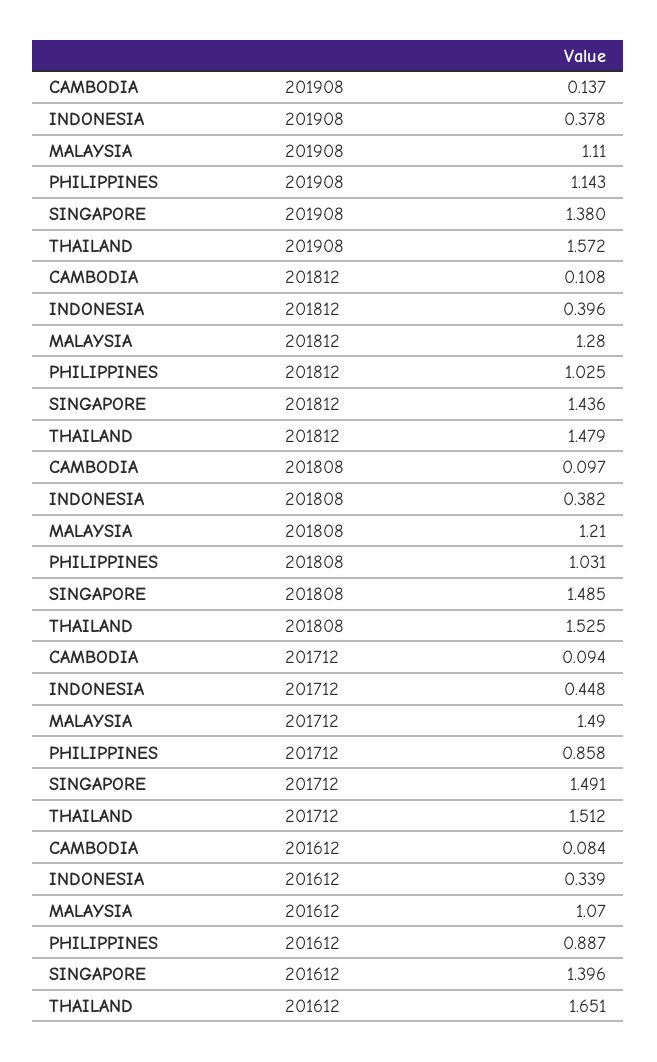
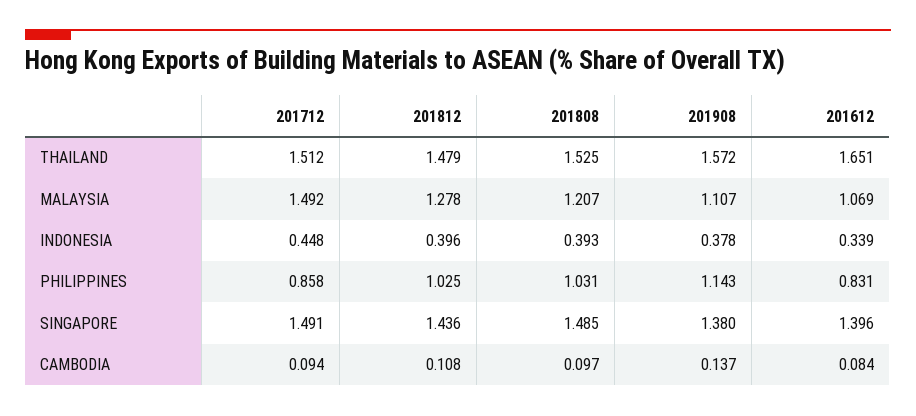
  {
    "CAMBODIA": {
      "201908": 0.137,
      "201812": 0.108,
      "201808": 0.097,
      "201712": 0.094,
      "201612": 0.084
    },
    "INDONESIA": {
      "201908": 0.378,
      "201812": 0.396,
-     "201808": 0.382,
+     "201808": 0.393,
      "201712": 0.448,
      "201612": 0.339
    },
    "MALAYSIA": {
      "201908": 1.107,
      "201812": 1.278,
      "201808": 1.207,
      "201712": 1.492,
      "201612": 1.069
    },
    "PHILIPPINES": {
      "201908": 1.143,
      "201812": 1.025,
      "201808": 1.031,
      "201712": 0.858,
-     "201612": 0.887
+     "201612": 0.831
    },
    "SINGAPORE": {
      "201908": 1.38,
      "201812": 1.436,
      "201808": 1.485,
      "201712": 1.491,
      "201612": 1.396
    },
    "THAILAND": {
      "201908": 1.572,
      "201812": 1.479,
      "201808": 1.525,
      "201712": 1.512,
      "201612": 1.651
    }
  }

